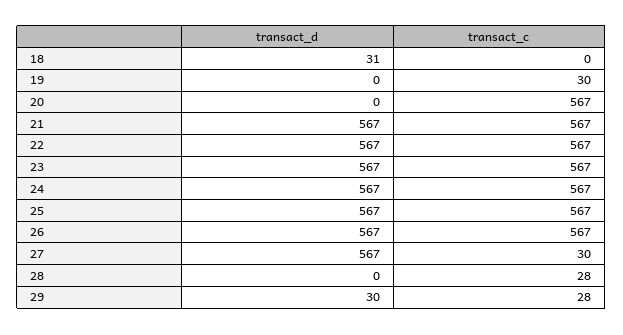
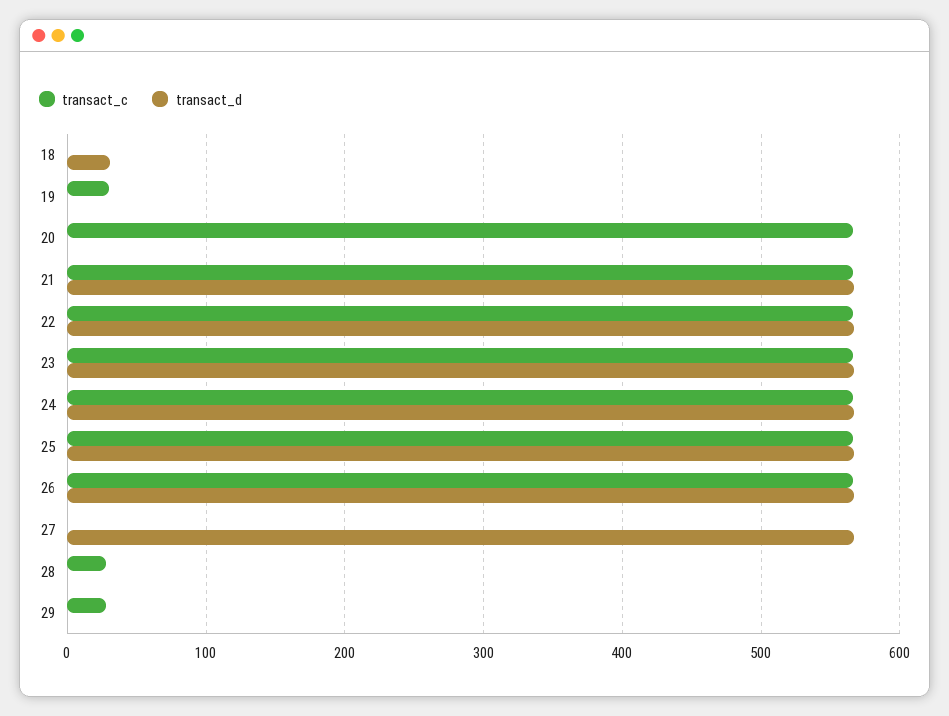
  {
    "transact_d": {
      "18": 31,
      "19": 0,
      "20": 0,
      "21": 567,
      "22": 567,
      "23": 567,
      "24": 567,
      "25": 567,
      "26": 567,
      "27": 567,
      "28": 0,
-     "29": 30
+     "29": 0
    },
    "transact_c": {
      "18": 0,
      "19": 30,
      "20": 567,
      "21": 567,
      "22": 567,
      "23": 567,
      "24": 567,
      "25": 567,
      "26": 567,
-     "27": 30,
+     "27": 0,
      "28": 28,
      "29": 28
    }
  }

